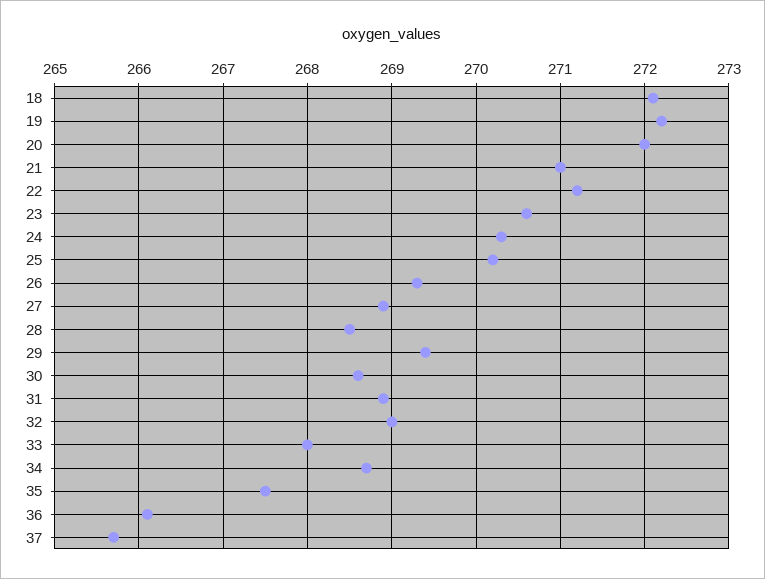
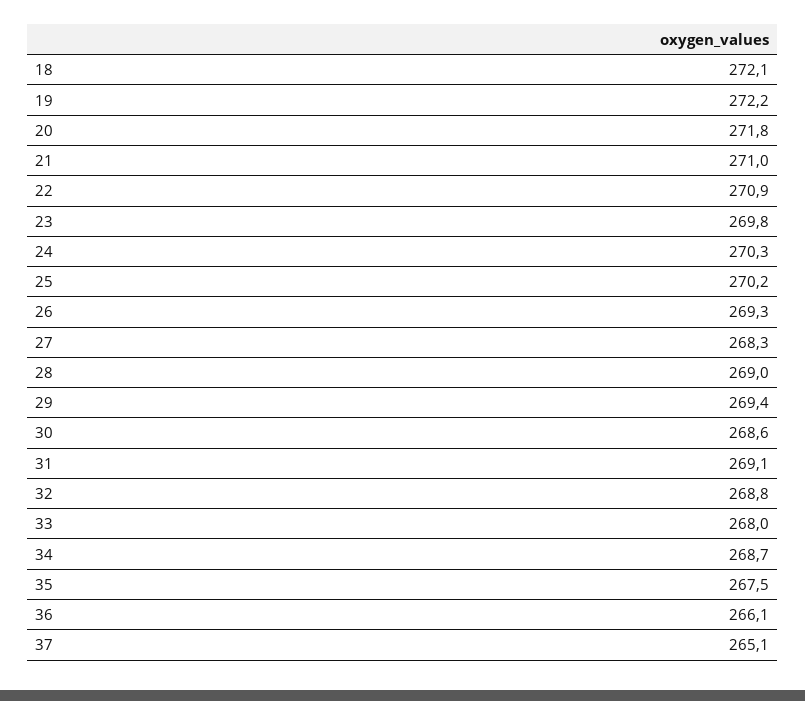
  {
    "18": 272.1,
    "19": 272.2,
-   "20": 272,
+   "20": 271.8,
    "21": 271,
-   "22": 271.2,
+   "22": 270.9,
-   "23": 270.6,
+   "23": 269.8,
    "24": 270.3,
    "25": 270.2,
    "26": 269.3,
-   "27": 268.9,
+   "27": 268.3,
-   "28": 268.5,
+   "28": 269,
    "29": 269.4,
    "30": 268.6,
-   "31": 268.9,
+   "31": 269.1,
-   "32": 269,
+   "32": 268.8,
    "33": 268,
    "34": 268.7,
    "35": 267.5,
    "36": 266.1,
-   "37": 265.7
+   "37": 265.1
  }

